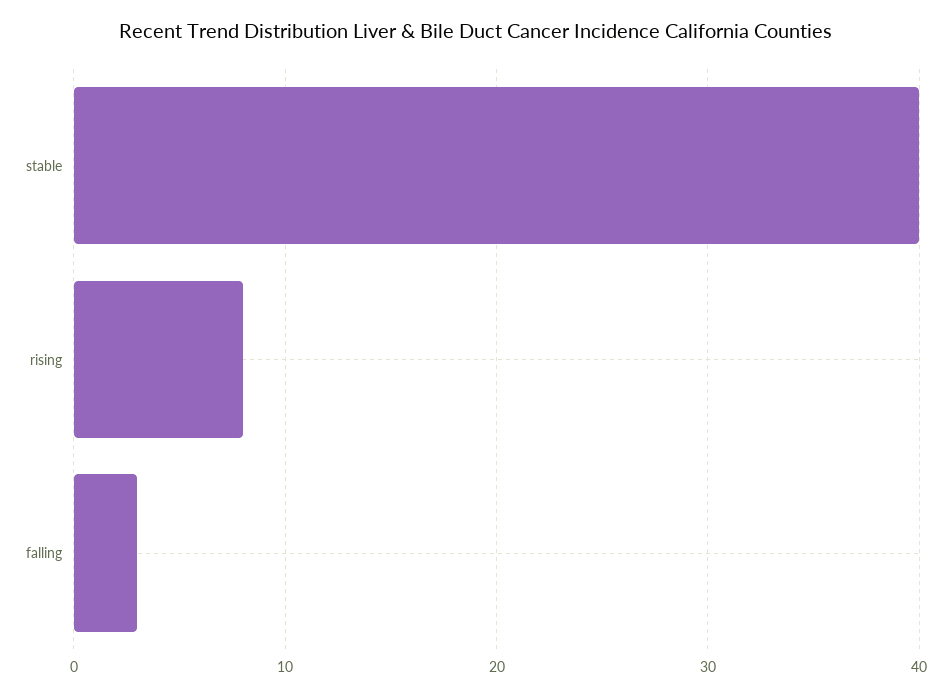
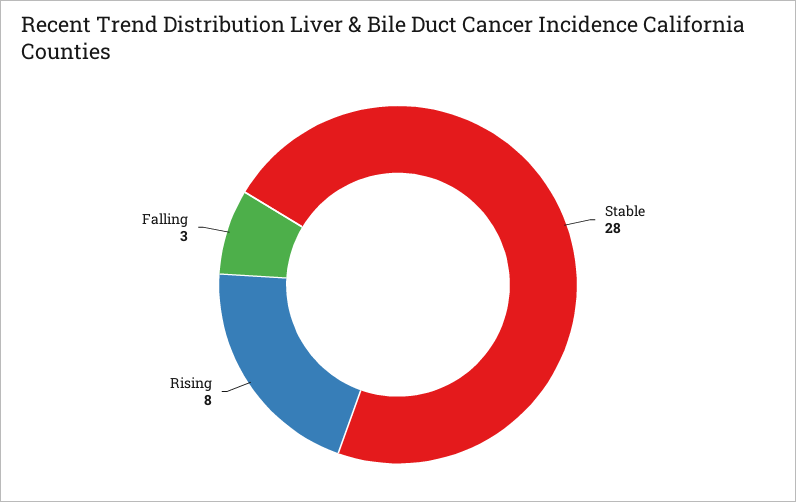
  {
-   "stable": 40,
+   "stable": 28,
    "rising": 8,
    "falling": 3
  }

